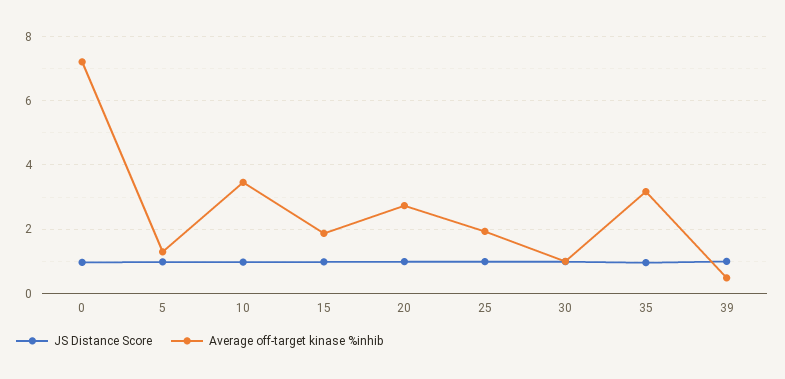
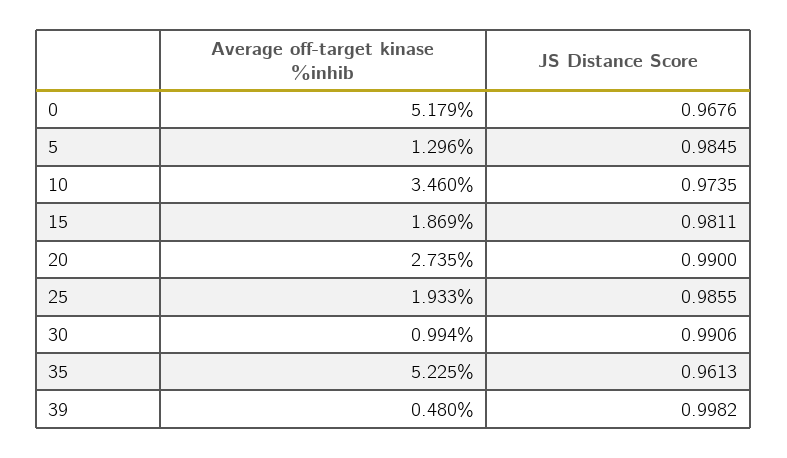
  {
    "JS Distance Score": {
      "0": 0.9676,
      "5": 0.9845,
      "10": 0.9735,
      "15": 0.9811,
      "20": 0.99,
      "25": 0.9855,
      "30": 0.9906,
      "35": 0.9613,
      "39": 0.9982
    },
    "Average off-target kinase %inhib": {
-     "0": 7.2,
+     "0": 5.179,
      "5": 1.296,
      "10": 3.46,
      "15": 1.869,
      "20": 2.735,
      "25": 1.933,
      "30": 0.994,
-     "35": 3.2,
+     "35": 5.225,
      "39": 0.48
    }
  }

